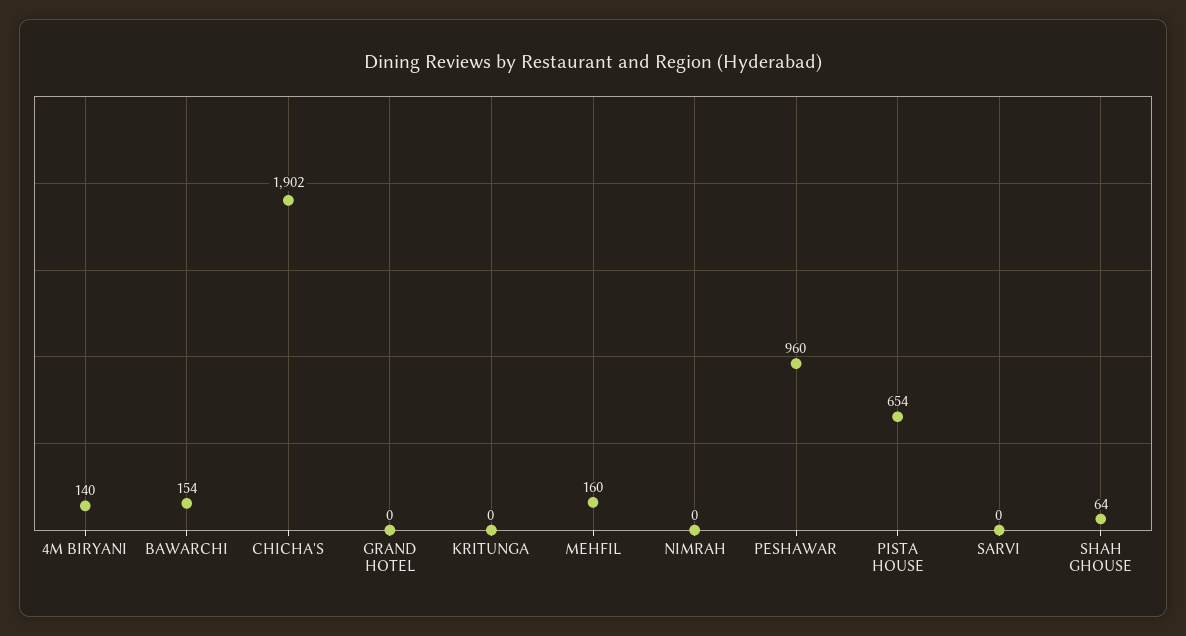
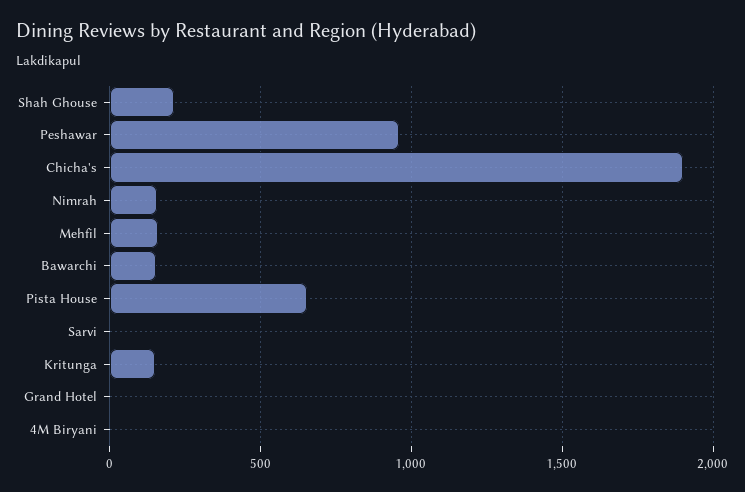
  {
-   "4M BIRYANI": 140,
+   "4M BIRYANI": 0,
    "BAWARCHI": 154,
    "CHICHA'S": 1902,
    "GRAND HOTEL": 0,
-   "KRITUNGA": 0,
+   "KRITUNGA": 150,
    "MEHFIL": 160,
-   "NIMRAH": 0,
+   "NIMRAH": 150,
    "PESHAWAR": 960,
    "PISTA HOUSE": 654,
    "SARVI": 0,
-   "SHAH GHOUSE": 64
+   "SHAH GHOUSE": 200
  }

